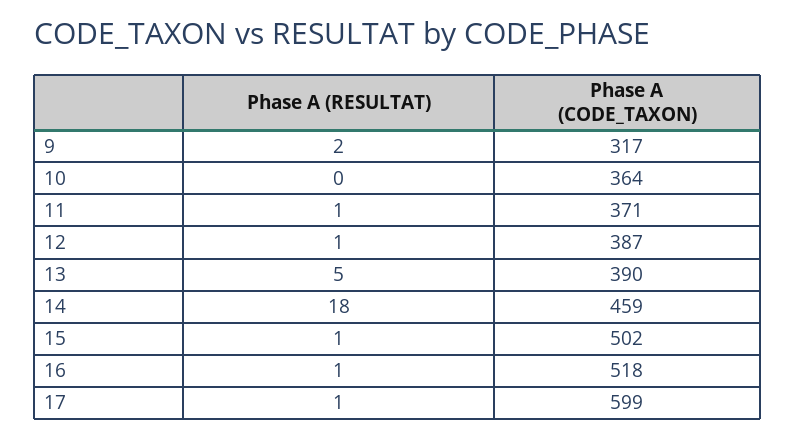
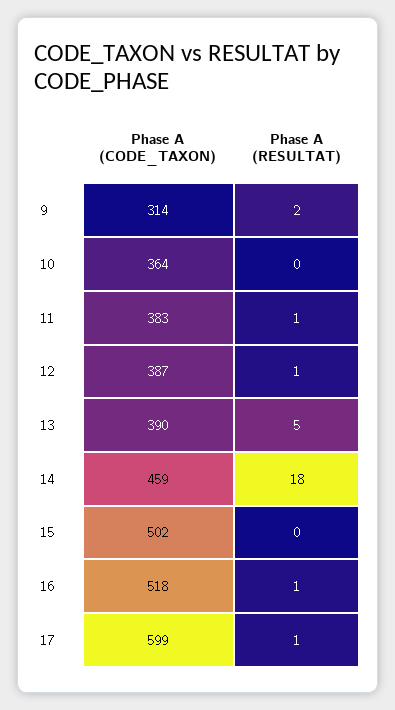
  {
    "Phase A (RESULTAT)": {
      "9": 2,
      "10": 0,
      "11": 1,
      "12": 1,
      "13": 5,
      "14": 18,
-     "15": 1,
+     "15": 0,
      "16": 1,
      "17": 1
    },
    "Phase A (CODE_TAXON)": {
-     "9": 317,
+     "9": 314,
      "10": 364,
-     "11": 371,
+     "11": 383,
      "12": 387,
      "13": 390,
      "14": 459,
      "15": 502,
      "16": 518,
      "17": 599
    }
  }

